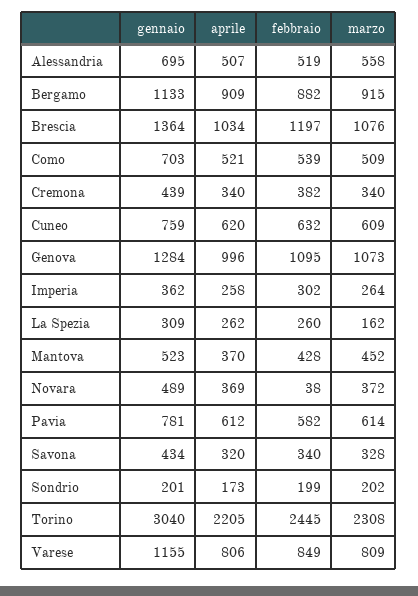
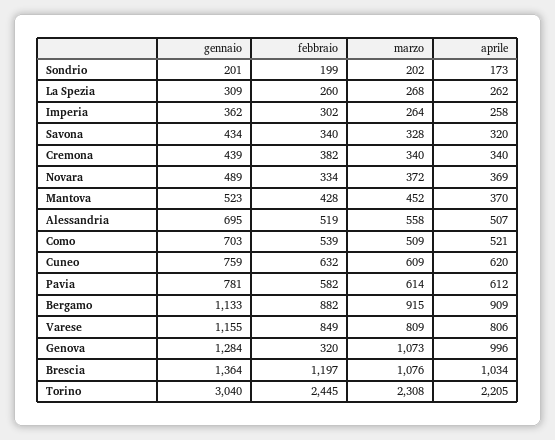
  {
    "gennaio": {
      "Alessandria": 695,
      "Bergamo": 1133,
      "Brescia": 1364,
      "Como": 703,
      "Cremona": 439,
      "Cuneo": 759,
      "Genova": 1284,
      "Imperia": 362,
      "La Spezia": 309,
      "Mantova": 523,
      "Novara": 489,
      "Pavia": 781,
      "Savona": 434,
      "Sondrio": 201,
      "Torino": 3040,
      "Varese": 1155
    },
    "aprile": {
      "Alessandria": 507,
      "Bergamo": 909,
      "Brescia": 1034,
      "Como": 521,
      "Cremona": 340,
      "Cuneo": 620,
      "Genova": 996,
      "Imperia": 258,
      "La Spezia": 262,
      "Mantova": 370,
      "Novara": 369,
      "Pavia": 612,
      "Savona": 320,
      "Sondrio": 173,
      "Torino": 2205,
      "Varese": 806
    },
    "febbraio": {
      "Alessandria": 519,
      "Bergamo": 882,
      "Brescia": 1197,
      "Como": 539,
      "Cremona": 382,
      "Cuneo": 632,
-     "Genova": 1095,
+     "Genova": 320,
      "Imperia": 302,
      "La Spezia": 260,
      "Mantova": 428,
-     "Novara": 38,
+     "Novara": 334,
      "Pavia": 582,
      "Savona": 340,
      "Sondrio": 199,
      "Torino": 2445,
      "Varese": 849
    },
    "marzo": {
      "Alessandria": 558,
      "Bergamo": 915,
      "Brescia": 1076,
      "Como": 509,
      "Cremona": 340,
      "Cuneo": 609,
      "Genova": 1073,
      "Imperia": 264,
-     "La Spezia": 162,
+     "La Spezia": 268,
      "Mantova": 452,
      "Novara": 372,
      "Pavia": 614,
      "Savona": 328,
      "Sondrio": 202,
      "Torino": 2308,
      "Varese": 809
    }
  }

